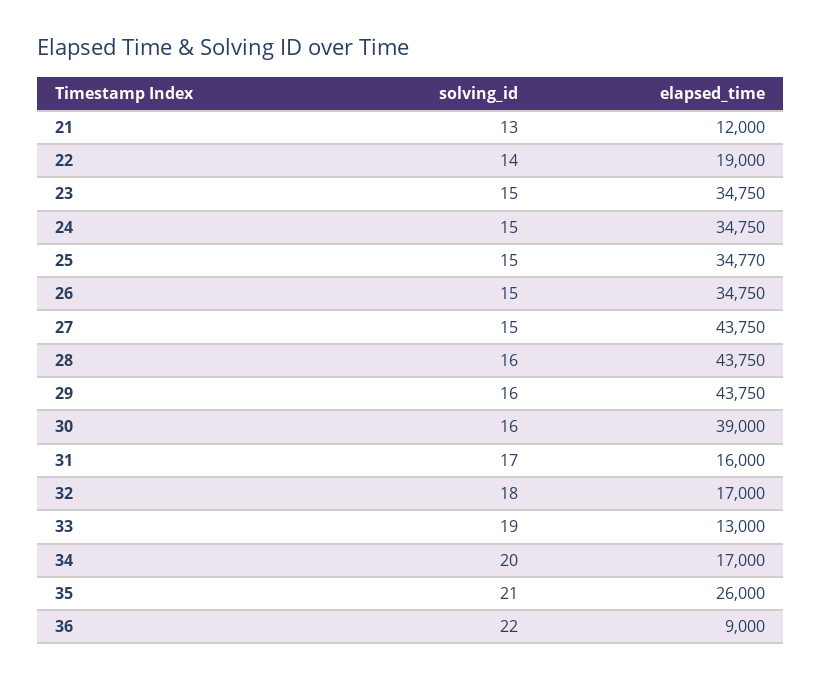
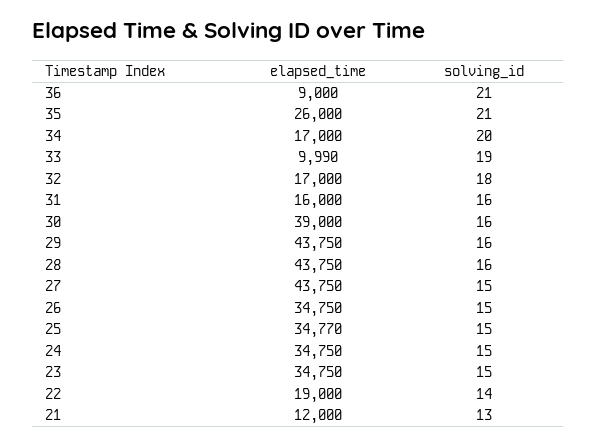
  {
    "solving_id": {
      "21": 13,
      "22": 14,
      "23": 15,
      "24": 15,
      "25": 15,
      "26": 15,
      "27": 15,
      "28": 16,
      "29": 16,
      "30": 16,
-     "31": 17,
+     "31": 16,
      "32": 18,
      "33": 19,
      "34": 20,
      "35": 21,
-     "36": 22
+     "36": 21
    },
    "elapsed_time": {
      "21": 12000,
      "22": 19000,
      "23": 34750,
      "24": 34750,
      "25": 34770,
      "26": 34750,
      "27": 43750,
      "28": 43750,
      "29": 43750,
      "30": 39000,
      "31": 16000,
      "32": 17000,
-     "33": 13000,
+     "33": 9990,
      "34": 17000,
      "35": 26000,
      "36": 9000
    }
  }

